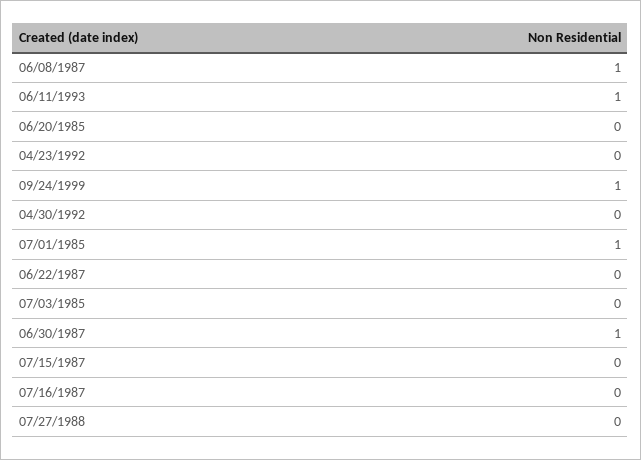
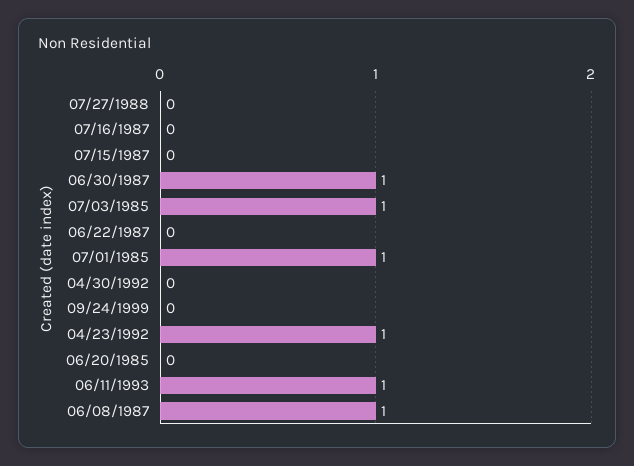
  {
    "06/08/1987": 1,
    "06/11/1993": 1,
    "06/20/1985": 0,
-   "04/23/1992": 0,
+   "04/23/1992": 1,
-   "09/24/1999": 1,
+   "09/24/1999": 0,
    "04/30/1992": 0,
    "07/01/1985": 1,
    "06/22/1987": 0,
-   "07/03/1985": 0,
+   "07/03/1985": 1,
    "06/30/1987": 1,
    "07/15/1987": 0,
    "07/16/1987": 0,
    "07/27/1988": 0
  }

